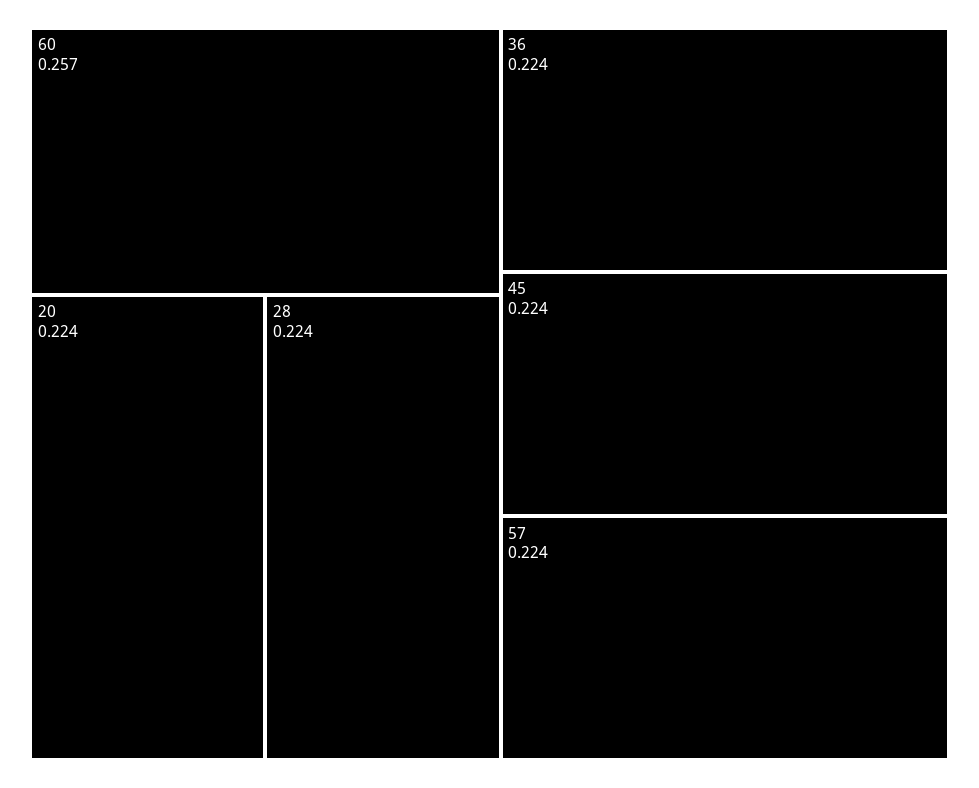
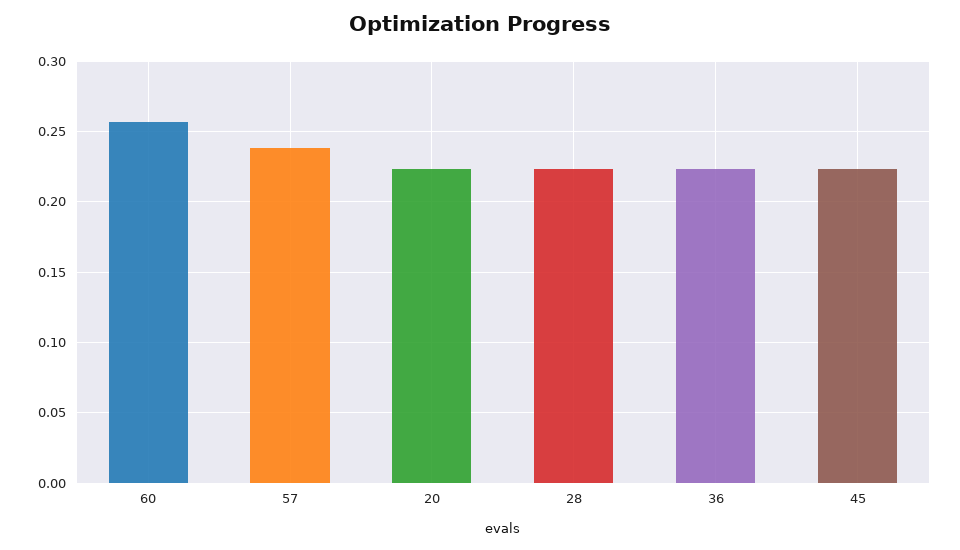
  {
    "60": 0.257,
    "20": 0.224,
    "28": 0.224,
    "36": 0.224,
    "45": 0.224,
-   "57": 0.224
+   "57": 0.24
  }

